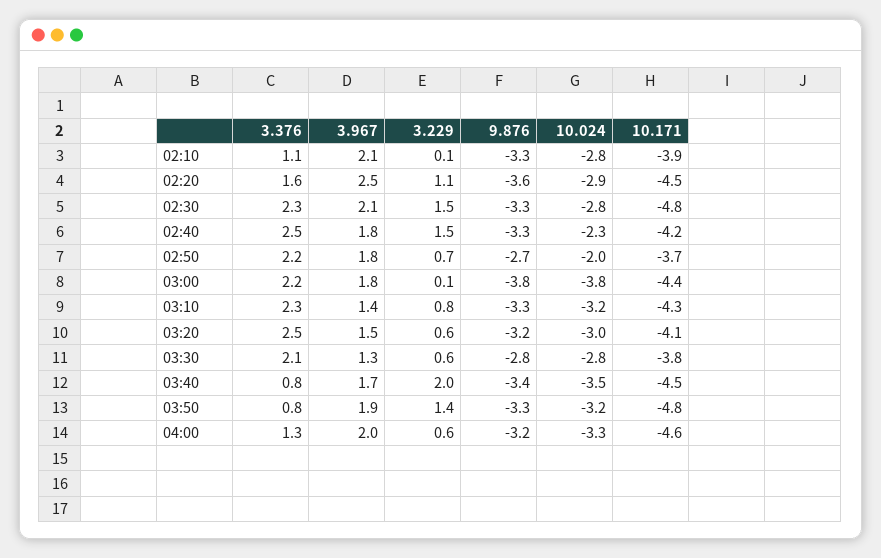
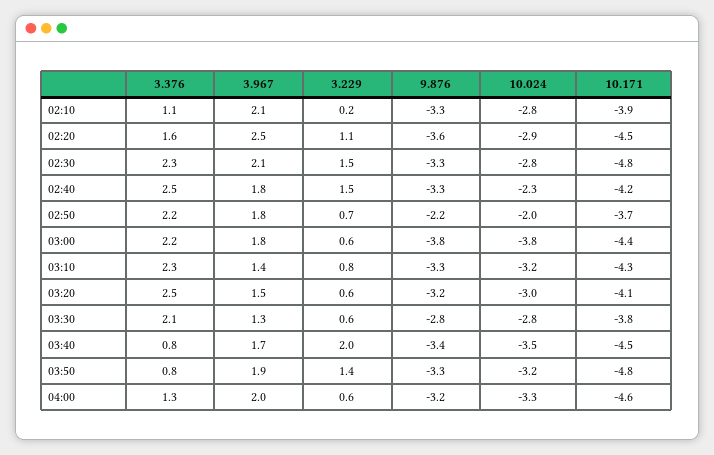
  {
    "3.376": {
      "02:10": 1.1,
      "02:20": 1.6,
      "02:30": 2.3,
      "02:40": 2.5,
      "02:50": 2.2,
      "03:00": 2.2,
      "03:10": 2.3,
      "03:20": 2.5,
      "03:30": 2.1,
      "03:40": 0.8,
      "03:50": 0.8,
      "04:00": 1.3
    },
    "3.967": {
      "02:10": 2.1,
      "02:20": 2.5,
      "02:30": 2.1,
      "02:40": 1.8,
      "02:50": 1.8,
      "03:00": 1.8,
      "03:10": 1.4,
      "03:20": 1.5,
      "03:30": 1.3,
      "03:40": 1.7,
      "03:50": 1.9,
      "04:00": 2
    },
    "3.229": {
-     "02:10": 0.1,
+     "02:10": 0.2,
      "02:20": 1.1,
      "02:30": 1.5,
      "02:40": 1.5,
      "02:50": 0.7,
-     "03:00": 0.1,
+     "03:00": 0.6,
      "03:10": 0.8,
      "03:20": 0.6,
      "03:30": 0.6,
      "03:40": 2,
      "03:50": 1.4,
      "04:00": 0.6
    },
    "9.876": {
      "02:10": -3.3,
      "02:20": -3.6,
      "02:30": -3.3,
      "02:40": -3.3,
-     "02:50": -2.7,
+     "02:50": -2.2,
      "03:00": -3.8,
      "03:10": -3.3,
      "03:20": -3.2,
      "03:30": -2.8,
      "03:40": -3.4,
      "03:50": -3.3,
      "04:00": -3.2
    },
    "10.024": {
      "02:10": -2.8,
      "02:20": -2.9,
      "02:30": -2.8,
      "02:40": -2.3,
      "02:50": -2,
      "03:00": -3.8,
      "03:10": -3.2,
      "03:20": -3,
      "03:30": -2.8,
      "03:40": -3.5,
      "03:50": -3.2,
      "04:00": -3.3
    },
    "10.171": {
      "02:10": -3.9,
      "02:20": -4.5,
      "02:30": -4.8,
      "02:40": -4.2,
      "02:50": -3.7,
      "03:00": -4.4,
      "03:10": -4.3,
      "03:20": -4.1,
      "03:30": -3.8,
      "03:40": -4.5,
      "03:50": -4.8,
      "04:00": -4.6
    }
  }

